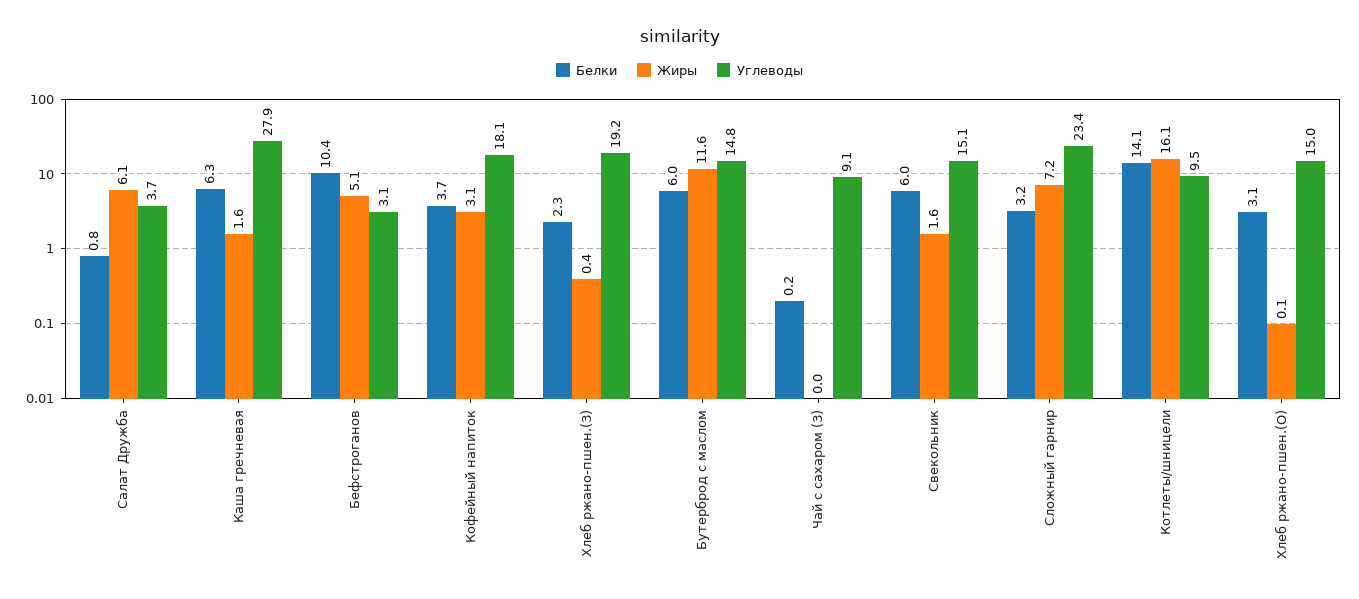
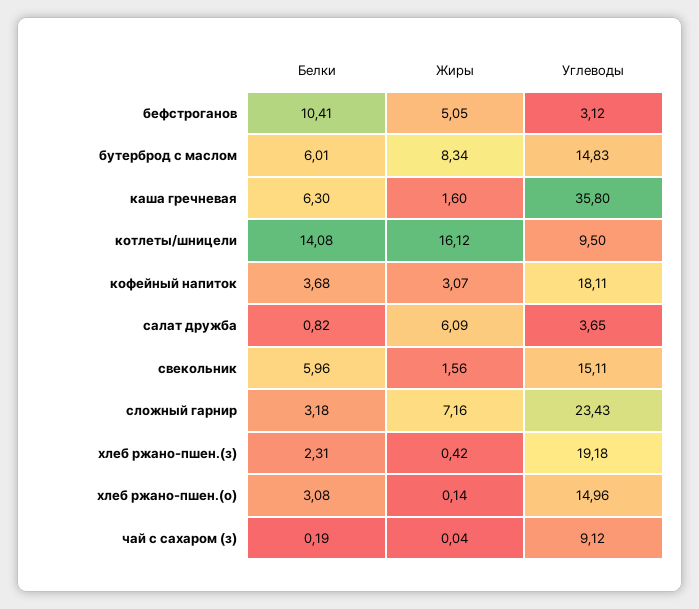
  {
    "Белки": {
      "Салат Дружба": 0.82,
      "Каша гречневая": 6.3,
      "Бефстроганов": 10.41,
      "Кофейный напиток": 3.68,
      "Хлеб ржано-пшен.(З)": 2.31,
      "Бутерброд с маслом": 6.01,
      "Чай с сахаром (З)": 0.19,
      "Свекольник": 5.96,
      "Сложный гарнир": 3.18,
      "Котлеты/шницели": 14.08,
      "Хлеб ржано-пшен.(О)": 3.08
    },
    "Жиры": {
      "Салат Дружба": 6.09,
      "Каша гречневая": 1.6,
      "Бефстроганов": 5.05,
      "Кофейный напиток": 3.07,
      "Хлеб ржано-пшен.(З)": 0.42,
-     "Бутерброд с маслом": 11.6,
+     "Бутерброд с маслом": 8.34,
      "Чай с сахаром (З)": 0.04,
      "Свекольник": 1.56,
      "Сложный гарнир": 7.16,
      "Котлеты/шницели": 16.12,
      "Хлеб ржано-пшен.(О)": 0.14
    },
    "Углеводы": {
      "Салат Дружба": 3.65,
-     "Каша гречневая": 27.9,
+     "Каша гречневая": 35.8,
      "Бефстроганов": 3.12,
      "Кофейный напиток": 18.11,
      "Хлеб ржано-пшен.(З)": 19.18,
      "Бутерброд с маслом": 14.83,
      "Чай с сахаром (З)": 9.12,
      "Свекольник": 15.11,
      "Сложный гарнир": 23.43,
      "Котлеты/шницели": 9.5,
      "Хлеб ржано-пшен.(О)": 14.96
    }
  }

